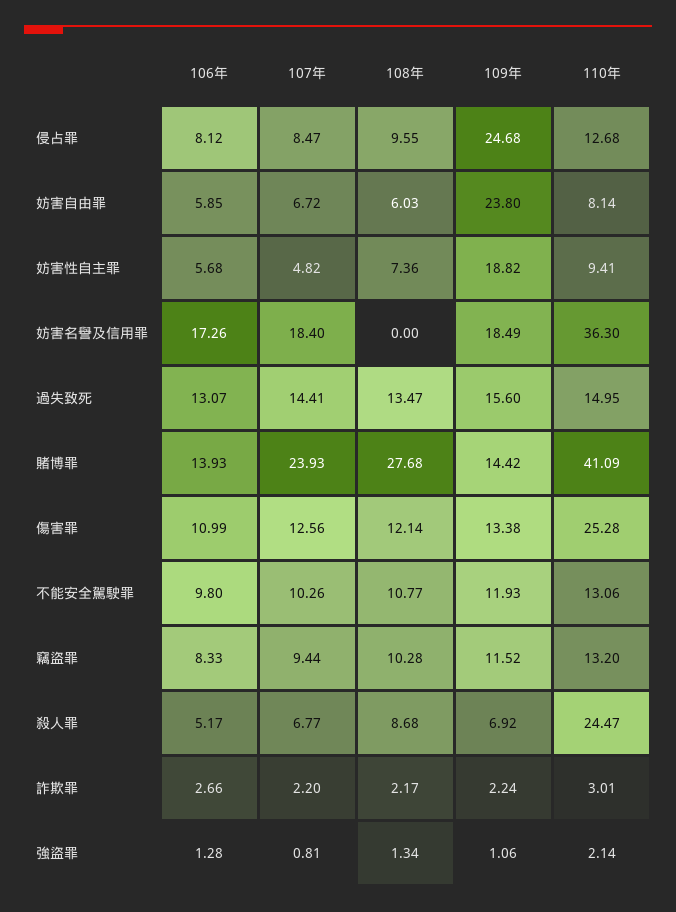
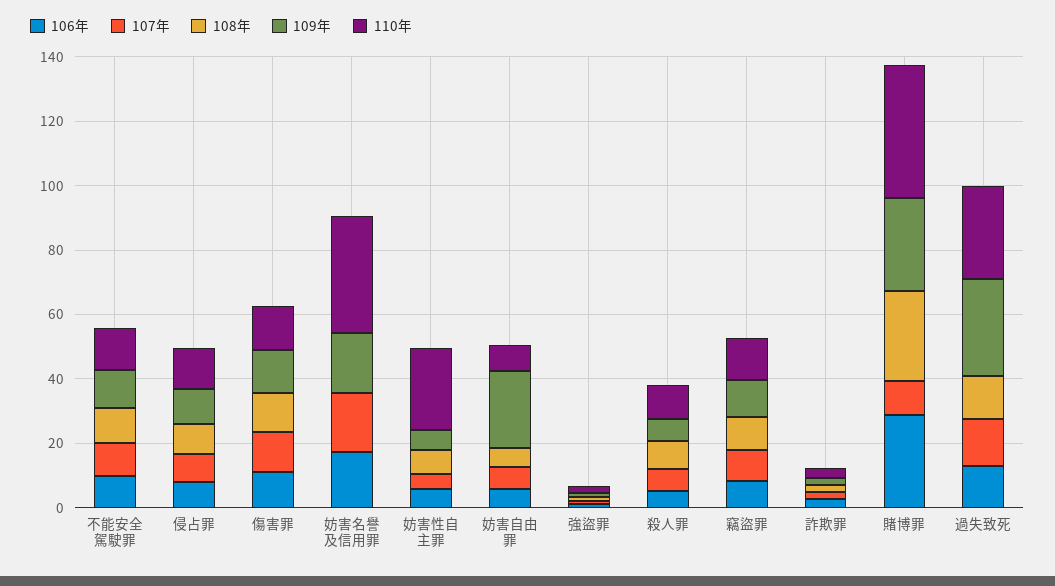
  {
    "106年": {
      "侵占罪": 8.12,
      "妨害自由罪": 5.85,
      "妨害性自主罪": 5.68,
      "妨害名譽及信用罪": 17.26,
      "過失致死": 13.07,
-     "賭博罪": 13.93,
+     "賭博罪": 30,
      "傷害罪": 10.99,
      "不能安全駕駛罪": 9.8,
      "竊盜罪": 8.33,
      "殺人罪": 5.17,
      "詐欺罪": 2.66,
      "強盜罪": 1.28
    },
    "107年": {
      "侵占罪": 8.47,
      "妨害自由罪": 6.72,
      "妨害性自主罪": 4.82,
      "妨害名譽及信用罪": 18.4,
      "過失致死": 14.41,
-     "賭博罪": 23.93,
+     "賭博罪": 10,
      "傷害罪": 12.56,
      "不能安全駕駛罪": 10.26,
      "竊盜罪": 9.44,
      "殺人罪": 6.77,
      "詐欺罪": 2.2,
      "強盜罪": 0.81
    },
    "108年": {
      "侵占罪": 9.55,
      "妨害自由罪": 6.03,
      "妨害性自主罪": 7.36,
      "妨害名譽及信用罪": 0,
      "過失致死": 13.47,
      "賭博罪": 27.68,
      "傷害罪": 12.14,
      "不能安全駕駛罪": 10.77,
      "竊盜罪": 10.28,
      "殺人罪": 8.68,
      "詐欺罪": 2.17,
      "強盜罪": 1.34
    },
    "109年": {
-     "侵占罪": 24.68,
+     "侵占罪": 10,
      "妨害自由罪": 23.8,
-     "妨害性自主罪": 18.82,
+     "妨害性自主罪": 5,
      "妨害名譽及信用罪": 18.49,
-     "過失致死": 15.6,
+     "過失致死": 30,
-     "賭博罪": 14.42,
+     "賭博罪": 30,
      "傷害罪": 13.38,
      "不能安全駕駛罪": 11.93,
      "竊盜罪": 11.52,
      "殺人罪": 6.92,
      "詐欺罪": 2.24,
      "強盜罪": 1.06
    },
    "110年": {
      "侵占罪": 12.68,
      "妨害自由罪": 8.14,
-     "妨害性自主罪": 9.41,
+     "妨害性自主罪": 25,
      "妨害名譽及信用罪": 36.3,
-     "過失致死": 14.95,
+     "過失致死": 30,
      "賭博罪": 41.09,
-     "傷害罪": 25.28,
+     "傷害罪": 15,
      "不能安全駕駛罪": 13.06,
      "竊盜罪": 13.2,
-     "殺人罪": 24.47,
+     "殺人罪": 10,
      "詐欺罪": 3.01,
      "強盜罪": 2.14
    }
  }

